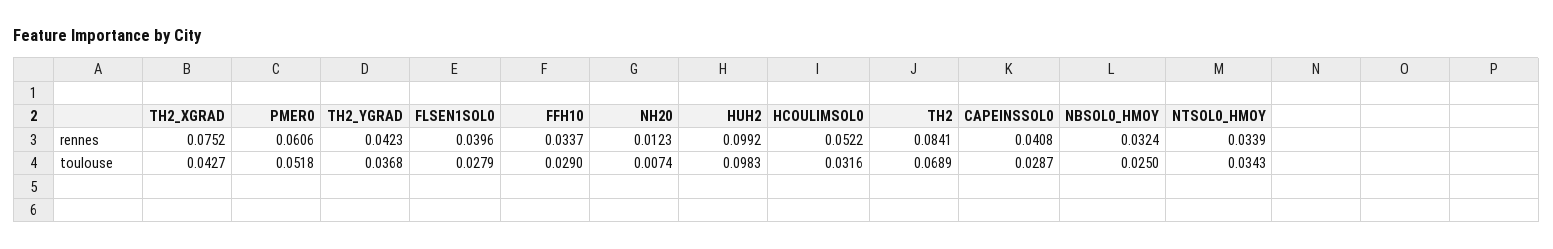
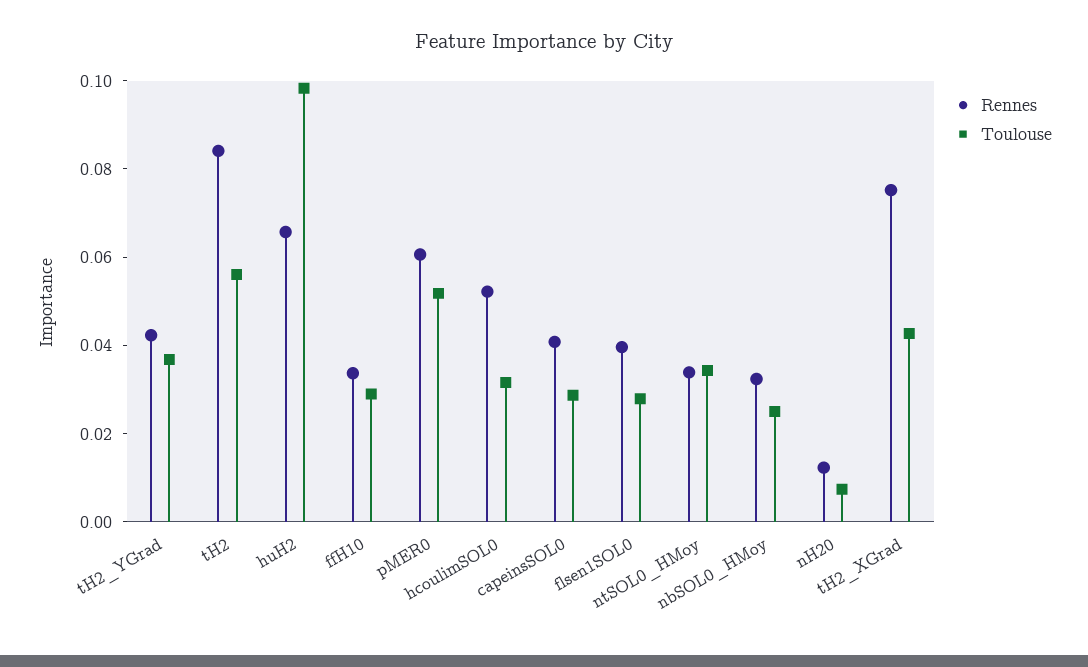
  {
    "rennes": {
      "TH2_XGRAD": 0.0752,
      "PMER0": 0.0606,
      "TH2_YGRAD": 0.0423,
      "FLSEN1SOL0": 0.0396,
      "FFH10": 0.0337,
      "NH20": 0.0123,
-     "HUH2": 0.0992,
+     "HUH2": 0.065,
      "HCOULIMSOL0": 0.0522,
      "TH2": 0.0841,
      "CAPEINSSOL0": 0.0408,
      "NBSOL0_HMOY": 0.0324,
      "NTSOL0_HMOY": 0.0339
    },
    "toulouse": {
      "TH2_XGRAD": 0.0427,
      "PMER0": 0.0518,
      "TH2_YGRAD": 0.0368,
      "FLSEN1SOL0": 0.0279,
      "FFH10": 0.029,
      "NH20": 0.0074,
      "HUH2": 0.0983,
      "HCOULIMSOL0": 0.0316,
-     "TH2": 0.0689,
+     "TH2": 0.055,
      "CAPEINSSOL0": 0.0287,
      "NBSOL0_HMOY": 0.025,
      "NTSOL0_HMOY": 0.0343
    }
  }

